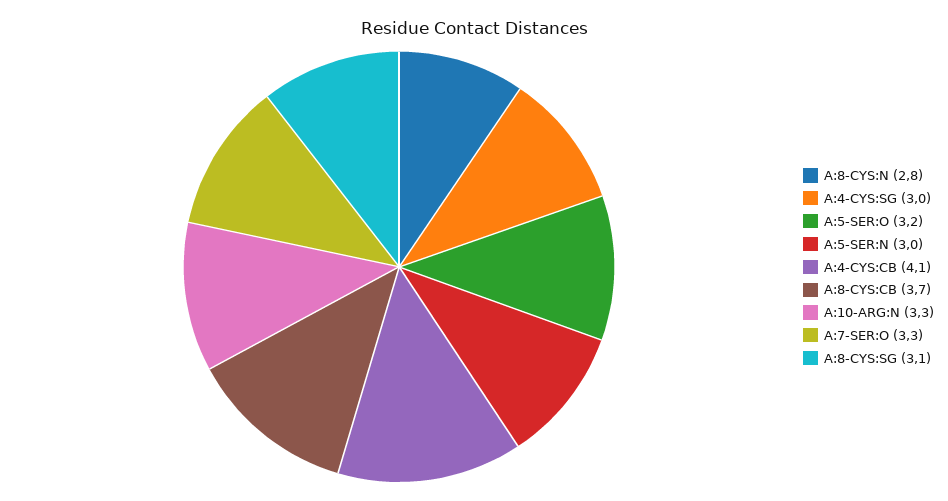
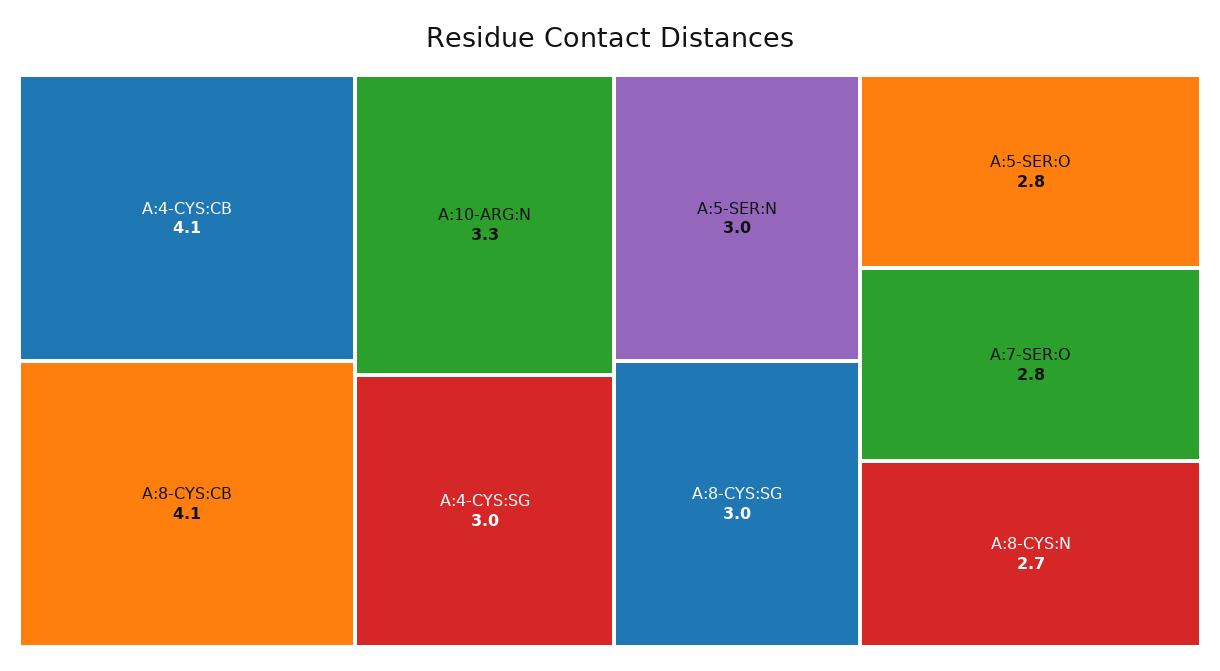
  {
-   "A:8-CYS:N": 2.8,
+   "A:8-CYS:N": 2.7,
    "A:4-CYS:SG": 3,
-   "A:5-SER:O": 3.2,
+   "A:5-SER:O": 2.8,
    "A:5-SER:N": 3,
    "A:4-CYS:CB": 4.1,
-   "A:8-CYS:CB": 3.7,
+   "A:8-CYS:CB": 4.1,
    "A:10-ARG:N": 3.3,
-   "A:7-SER:O": 3.3,
+   "A:7-SER:O": 2.8,
-   "A:8-CYS:SG": 3.1
+   "A:8-CYS:SG": 3
  }

